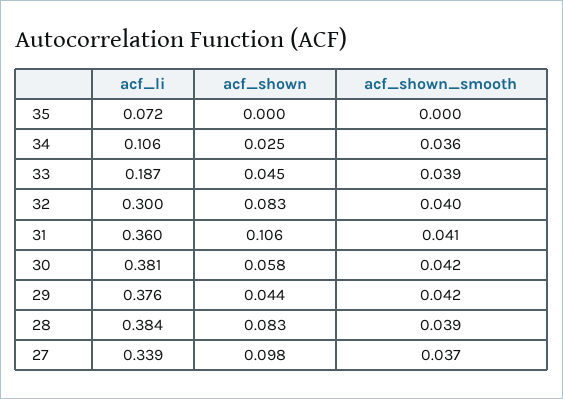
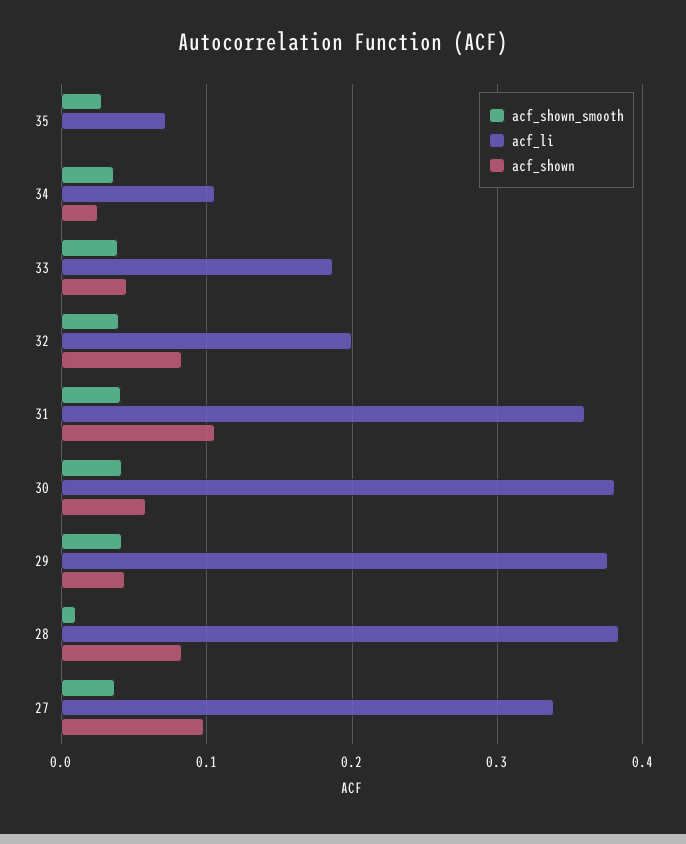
  {
    "acf_li": {
      "35": 0.072,
      "34": 0.106,
      "33": 0.187,
-     "32": 0.3,
+     "32": 0.2,
      "31": 0.36,
      "30": 0.381,
      "29": 0.376,
      "28": 0.384,
      "27": 0.339
    },
    "acf_shown": {
      "35": 0,
      "34": 0.025,
      "33": 0.045,
      "32": 0.083,
      "31": 0.106,
      "30": 0.058,
      "29": 0.044,
      "28": 0.083,
      "27": 0.098
    },
    "acf_shown_smooth": {
-     "35": 0,
+     "35": 0.03,
      "34": 0.036,
      "33": 0.039,
      "32": 0.04,
      "31": 0.041,
      "30": 0.042,
      "29": 0.042,
-     "28": 0.039,
+     "28": 0.01,
      "27": 0.037
    }
  }

